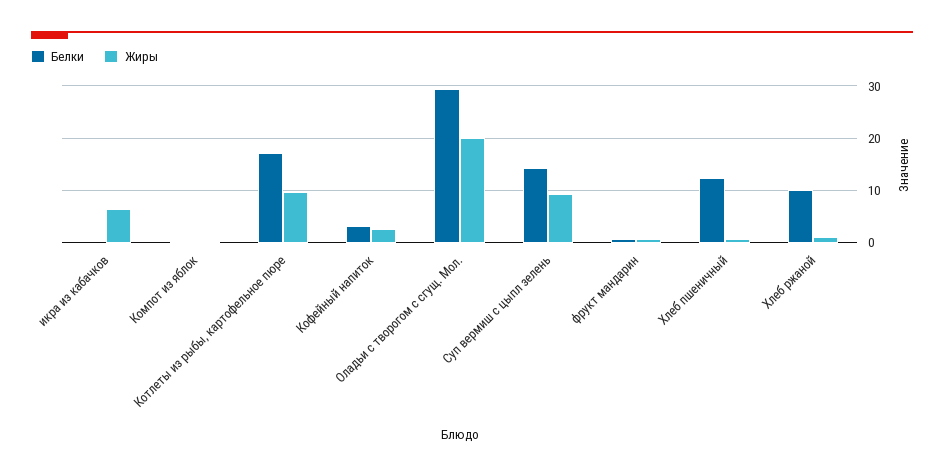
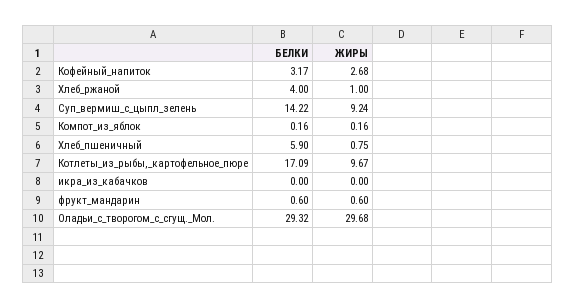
  {
    "Белки": {
      "икра из кабачков": 0,
      "Компот из яблок": 0.16,
      "Котлеты из рыбы, картофельное пюре": 17.09,
      "Кофейный напиток": 3.17,
      "Оладьи с творогом с сгущ. Мол.": 29.32,
      "Суп вермиш с цыпл зелень": 14.22,
      "фрукт мандарин": 0.6,
-     "Хлеб пшеничный": 12,
+     "Хлеб пшеничный": 5.9,
-     "Хлеб ржаной": 10
+     "Хлеб ржаной": 4
    },
    "Жиры": {
-     "икра из кабачков": 6,
+     "икра из кабачков": 0,
      "Компот из яблок": 0.16,
      "Котлеты из рыбы, картофельное пюре": 9.67,
      "Кофейный напиток": 2.68,
-     "Оладьи с творогом с сгущ. Мол.": 20,
+     "Оладьи с творогом с сгущ. Мол.": 29.68,
      "Суп вермиш с цыпл зелень": 9.24,
      "фрукт мандарин": 0.6,
      "Хлеб пшеничный": 0.75,
      "Хлеб ржаной": 1
    }
  }

